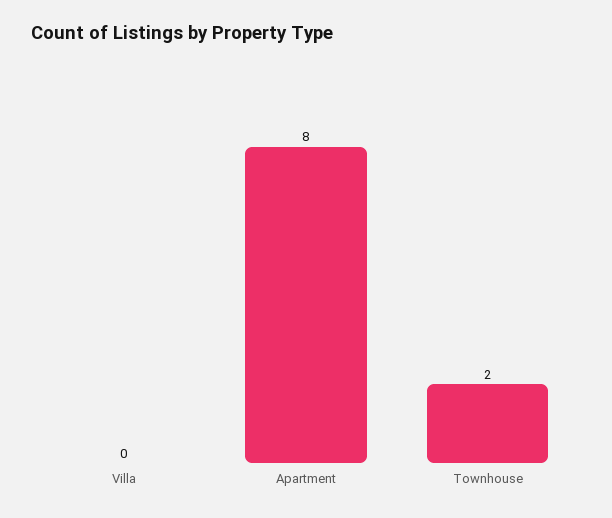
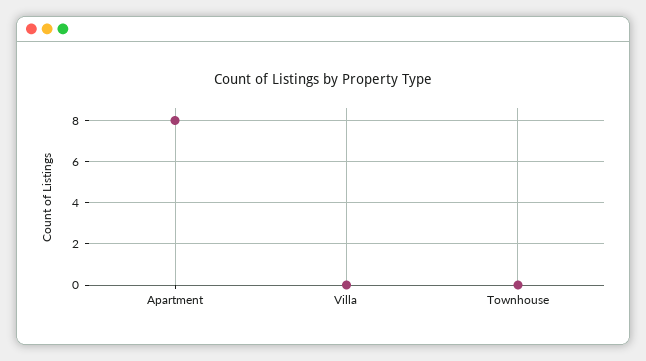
  {
    "Villa": 0,
    "Apartment": 8,
-   "Townhouse": 2
+   "Townhouse": 0
  }

